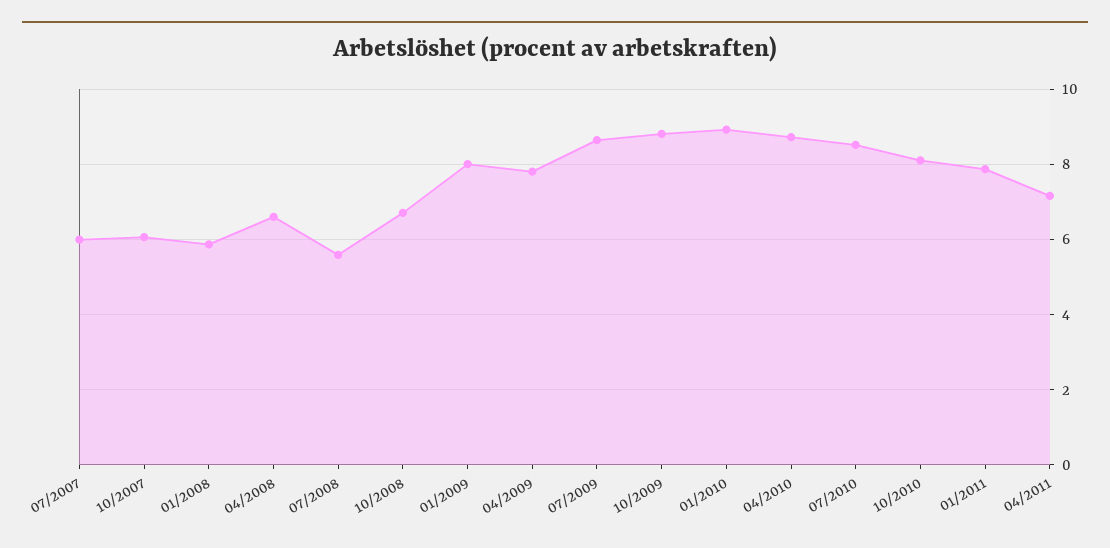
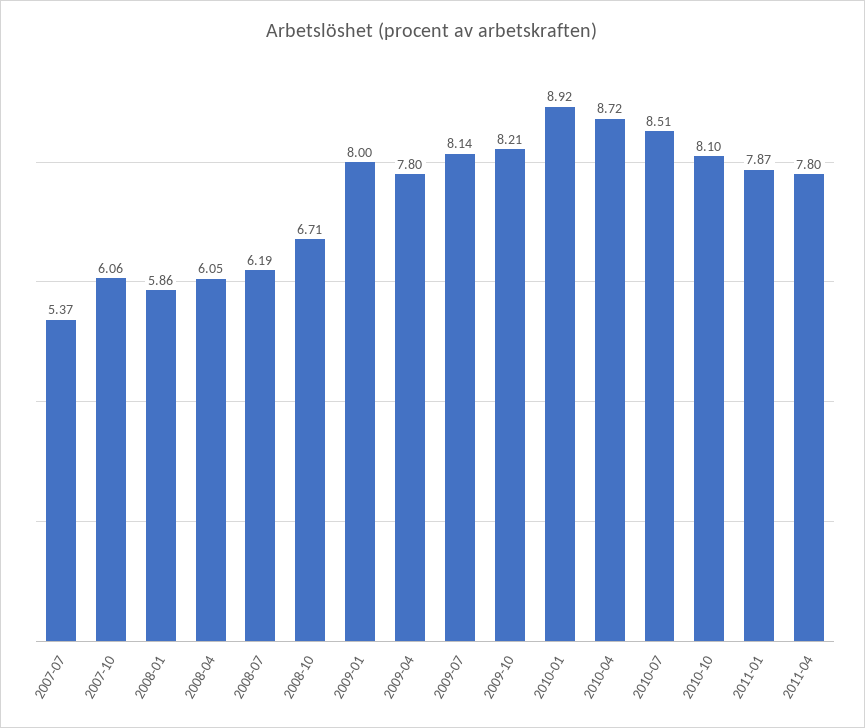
  {
-   "07/2007": 6,
+   "07/2007": 5.37,
    "10/2007": 6.06,
    "01/2008": 5.86,
-   "04/2008": 6.6,
+   "04/2008": 6.05,
-   "07/2008": 5.6,
+   "07/2008": 6.19,
    "10/2008": 6.71,
    "01/2009": 8,
    "04/2009": 7.8,
-   "07/2009": 8.6,
+   "07/2009": 8.14,
-   "10/2009": 8.8,
+   "10/2009": 8.21,
    "01/2010": 8.92,
    "04/2010": 8.72,
    "07/2010": 8.51,
    "10/2010": 8.1,
    "01/2011": 7.87,
-   "04/2011": 7.2
+   "04/2011": 7.8
  }

